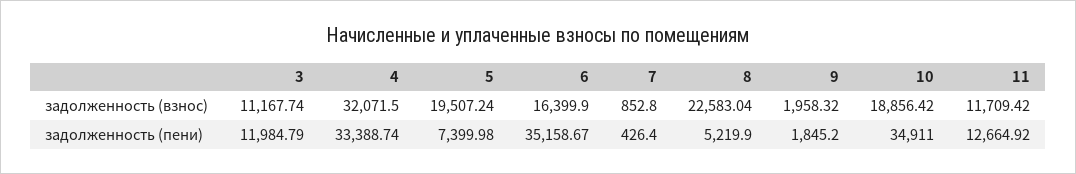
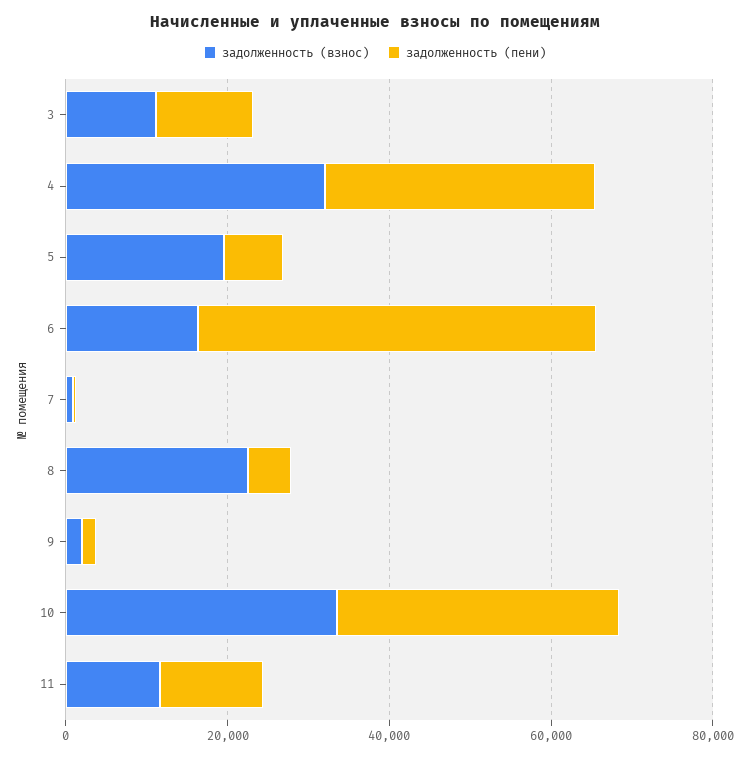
  {
    "задолженность (взнос)": {
      "3": 11167.74,
      "4": 32071.5,
      "5": 19507.24,
      "6": 16399.9,
      "7": 852.8,
      "8": 22583.04,
      "9": 1958.32,
-     "10": 18856.42,
+     "10": 35000,
      "11": 11709.42
    },
    "задолженность (пени)": {
      "3": 11984.79,
      "4": 33388.74,
      "5": 7399.98,
-     "6": 35158.67,
+     "6": 50000,
      "7": 426.4,
      "8": 5219.9,
      "9": 1845.2,
      "10": 34911,
      "11": 12664.92
    }
  }

